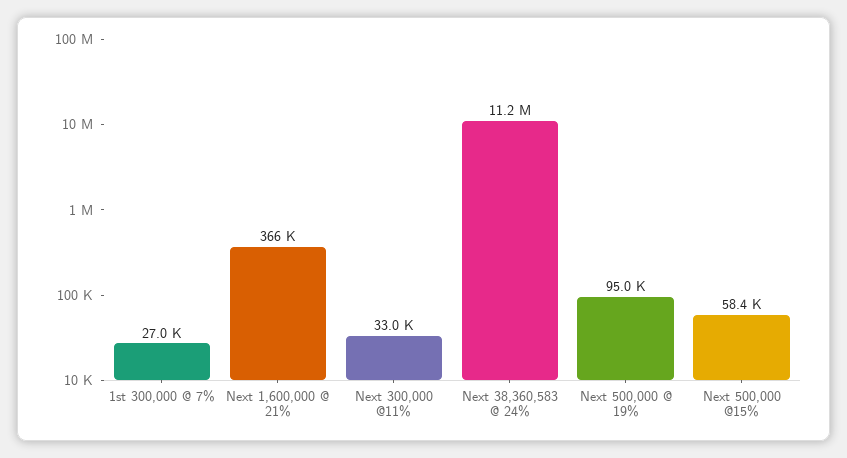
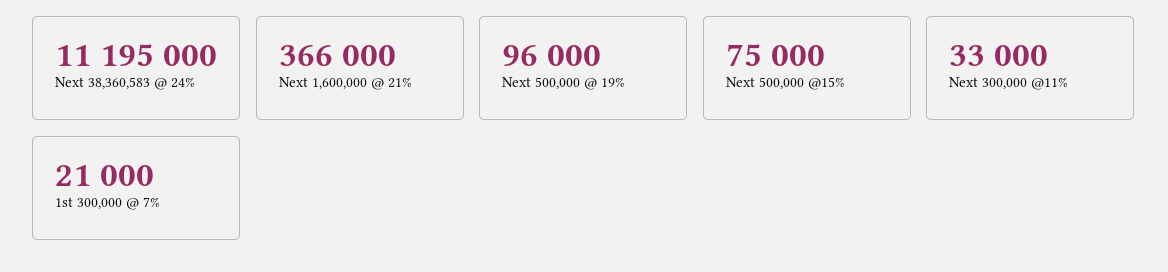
  {
-   "1st 300,000 @ 7%": 27000,
+   "1st 300,000 @ 7%": 21000,
    "Next 1,600,000 @ 21%": 366000,
    "Next 300,000 @11%": 33000,
    "Next 38,360,583 @ 24%": 11195000,
-   "Next 500,000 @ 19%": 95000,
+   "Next 500,000 @ 19%": 96000,
-   "Next 500,000 @15%": 58400
+   "Next 500,000 @15%": 75000
  }

